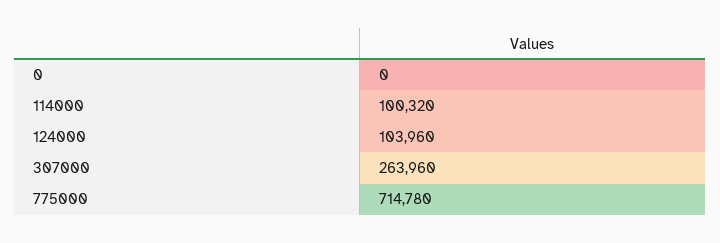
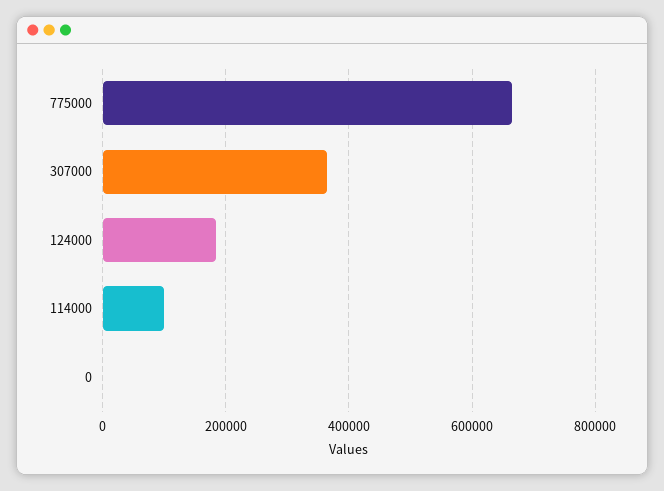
  {
    "0": 0,
    "114000": 100320,
-   "124000": 103960,
+   "124000": 180000,
-   "307000": 263960,
+   "307000": 360000,
-   "775000": 714780
+   "775000": 660000
  }

